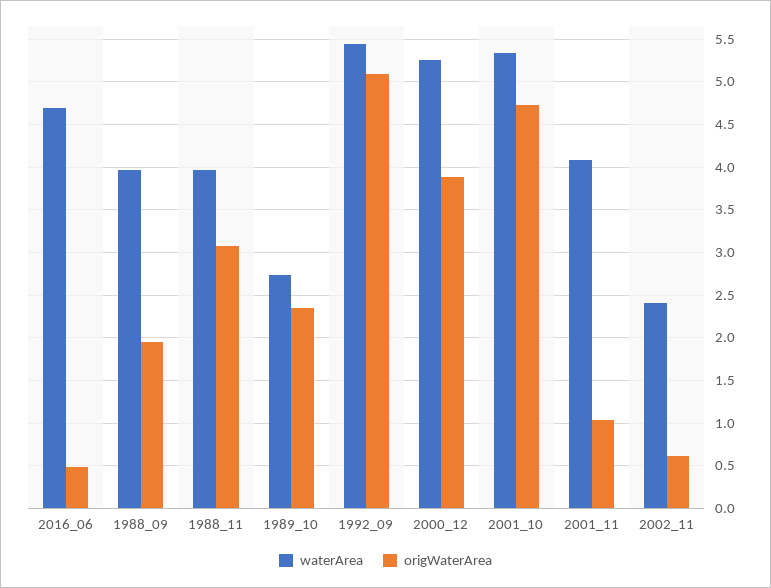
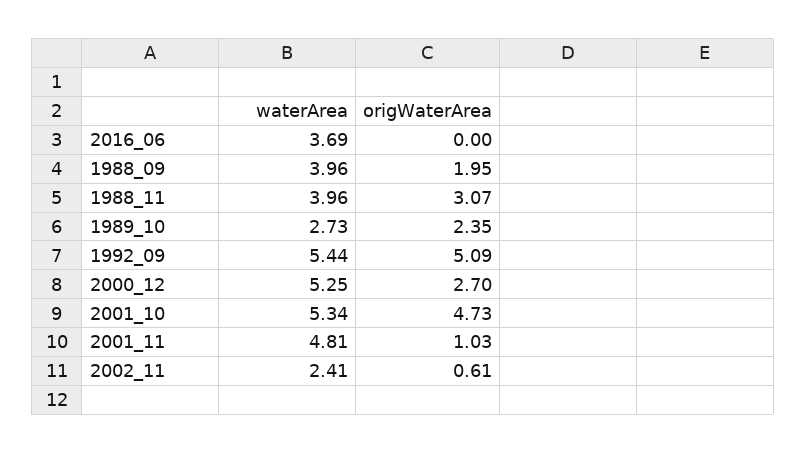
  {
    "waterArea": {
-     "2016_06": 4.7,
+     "2016_06": 3.69,
      "1988_09": 3.96,
      "1988_11": 3.96,
      "1989_10": 2.73,
      "1992_09": 5.44,
      "2000_12": 5.25,
      "2001_10": 5.34,
-     "2001_11": 4.1,
+     "2001_11": 4.81,
      "2002_11": 2.41
    },
    "origWaterArea": {
-     "2016_06": 0.5,
+     "2016_06": 0,
      "1988_09": 1.95,
      "1988_11": 3.07,
      "1989_10": 2.35,
      "1992_09": 5.09,
-     "2000_12": 3.9,
+     "2000_12": 2.7,
      "2001_10": 4.73,
      "2001_11": 1.03,
      "2002_11": 0.61
    }
  }

